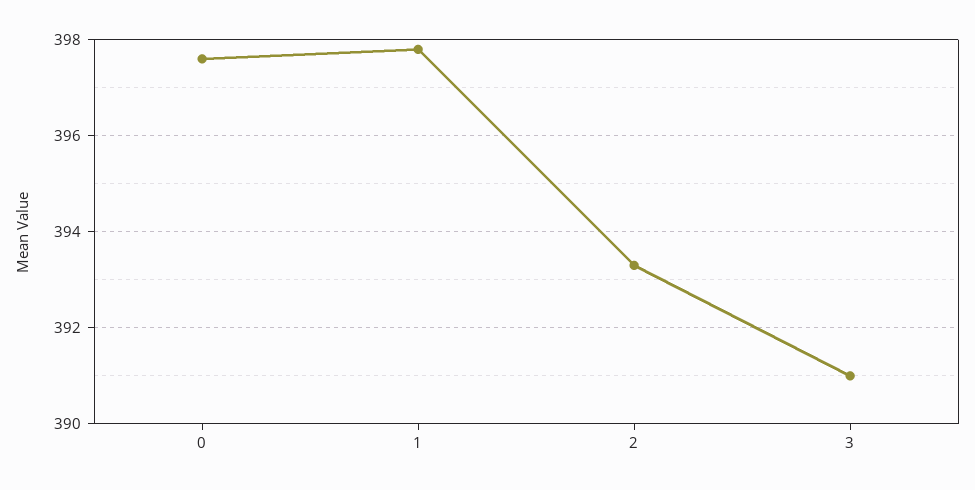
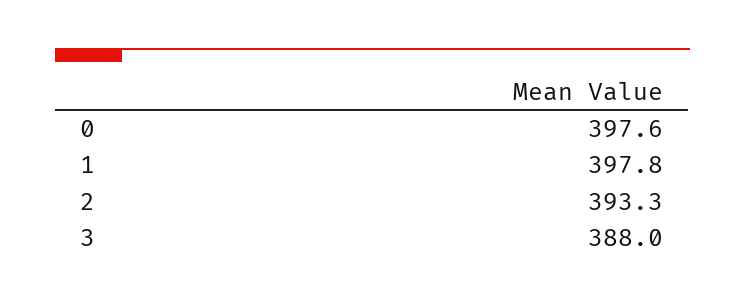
  {
    "0": 397.6,
    "1": 397.8,
    "2": 393.3,
-   "3": 391
+   "3": 388
  }

